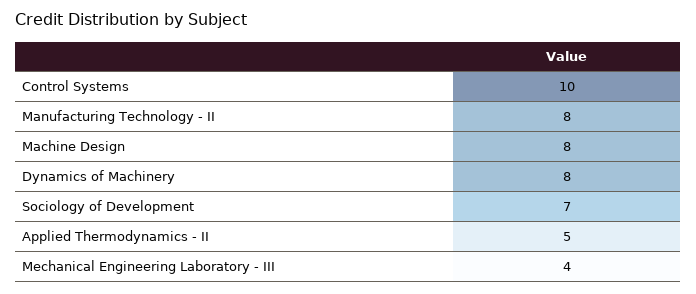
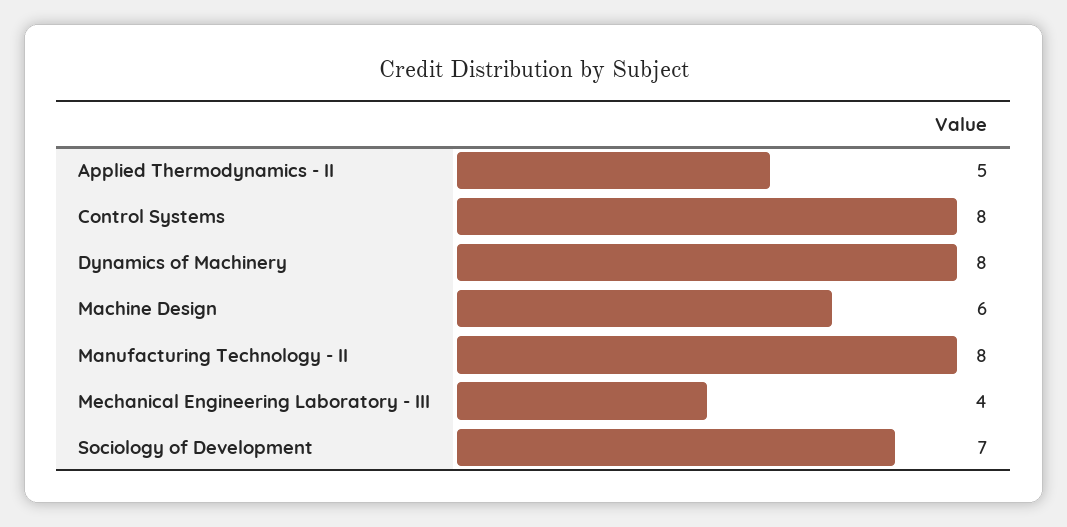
  {
-   "Control Systems": 10,
+   "Control Systems": 8,
    "Manufacturing Technology - II": 8,
-   "Machine Design": 8,
+   "Machine Design": 6,
    "Dynamics of Machinery": 8,
    "Sociology of Development": 7,
    "Applied Thermodynamics - II": 5,
    "Mechanical Engineering Laboratory - III": 4
  }

